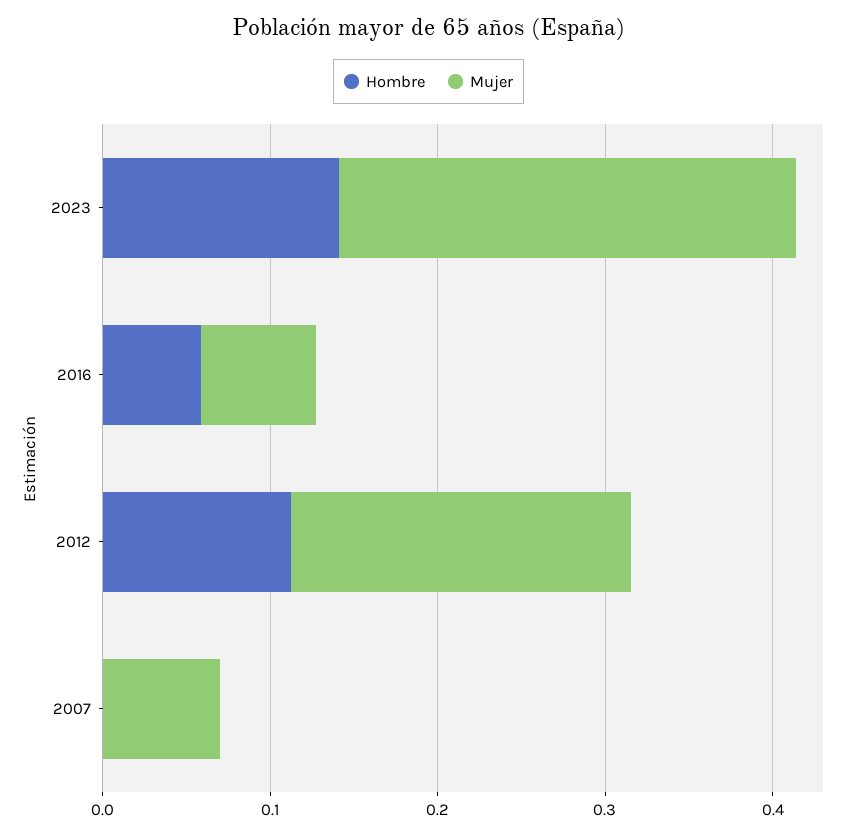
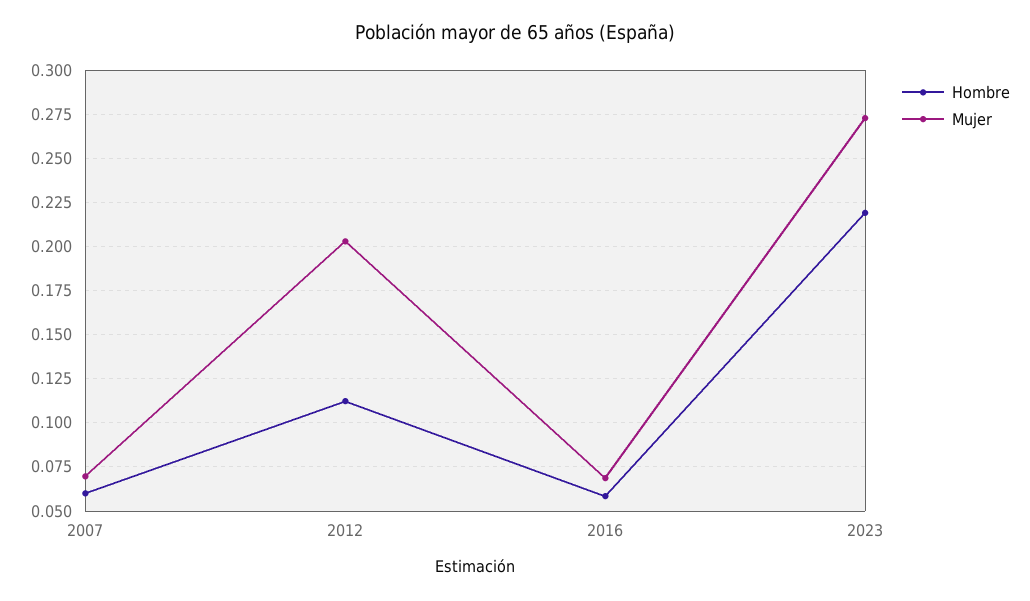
  {
    "Hombre": {
-     "2023": 0.14,
+     "2023": 0.22,
      "2016": 0.06,
      "2012": 0.11,
-     "2007": 0
+     "2007": 0.06
    },
    "Mujer": {
      "2023": 0.275,
      "2016": 0.07,
      "2012": 0.205,
      "2007": 0.07
    }
  }

